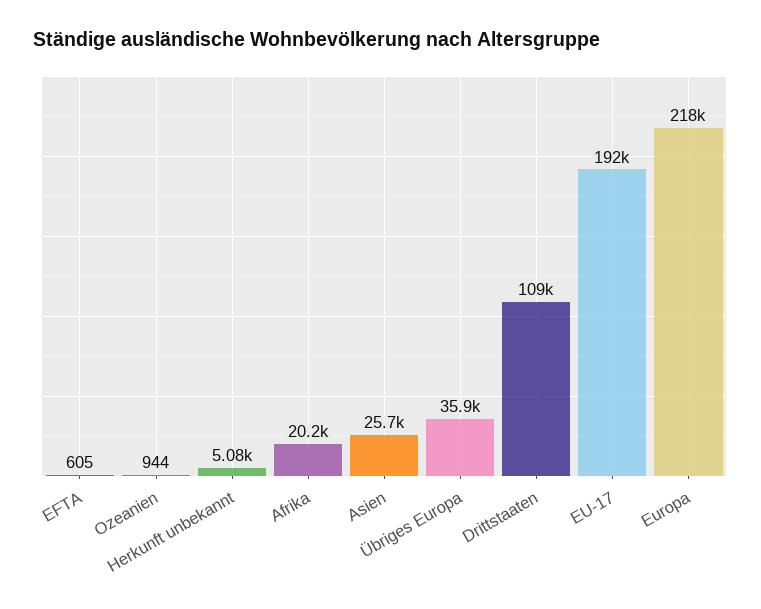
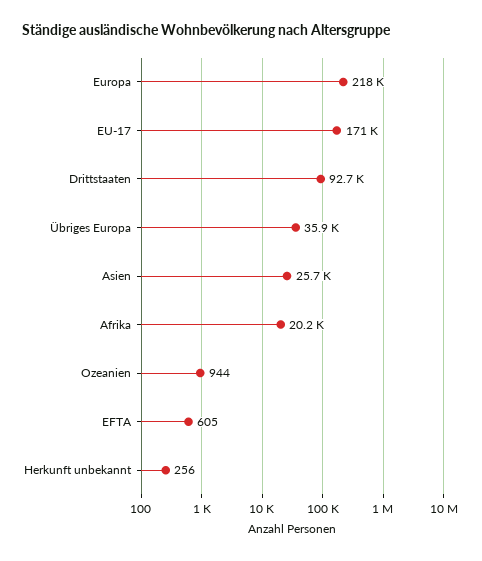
  {
    "EFTA": 605,
    "Ozeanien": 944,
-   "Herkunft unbekannt": 5080,
+   "Herkunft unbekannt": 256,
    "Afrika": 20200,
    "Asien": 25700,
    "Übriges Europa": 35900,
-   "Drittstaaten": 109000,
+   "Drittstaaten": 92700,
-   "EU-17": 192000,
+   "EU-17": 171000,
    "Europa": 218000
  }

